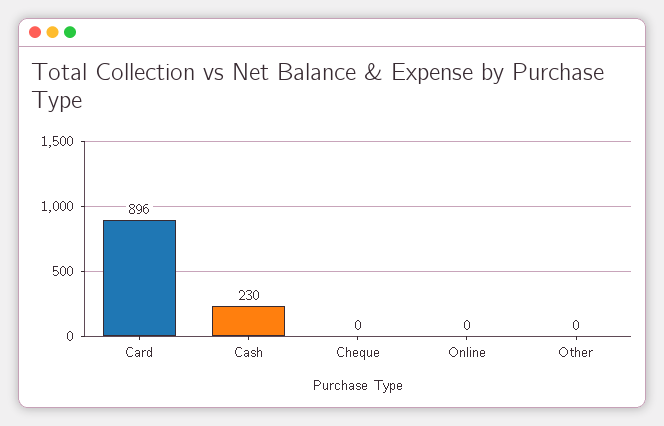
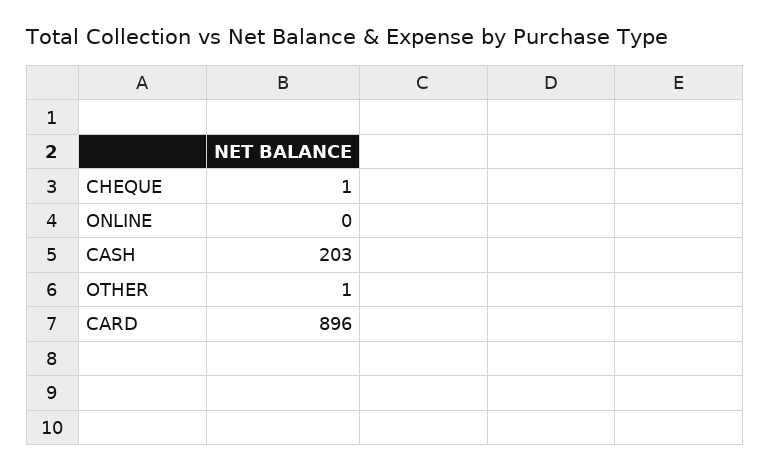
  {
    "Card": 896,
-   "Cash": 230,
+   "Cash": 203,
-   "Cheque": 0,
+   "Cheque": 1,
    "Online": 0,
-   "Other": 0
+   "Other": 1
  }

